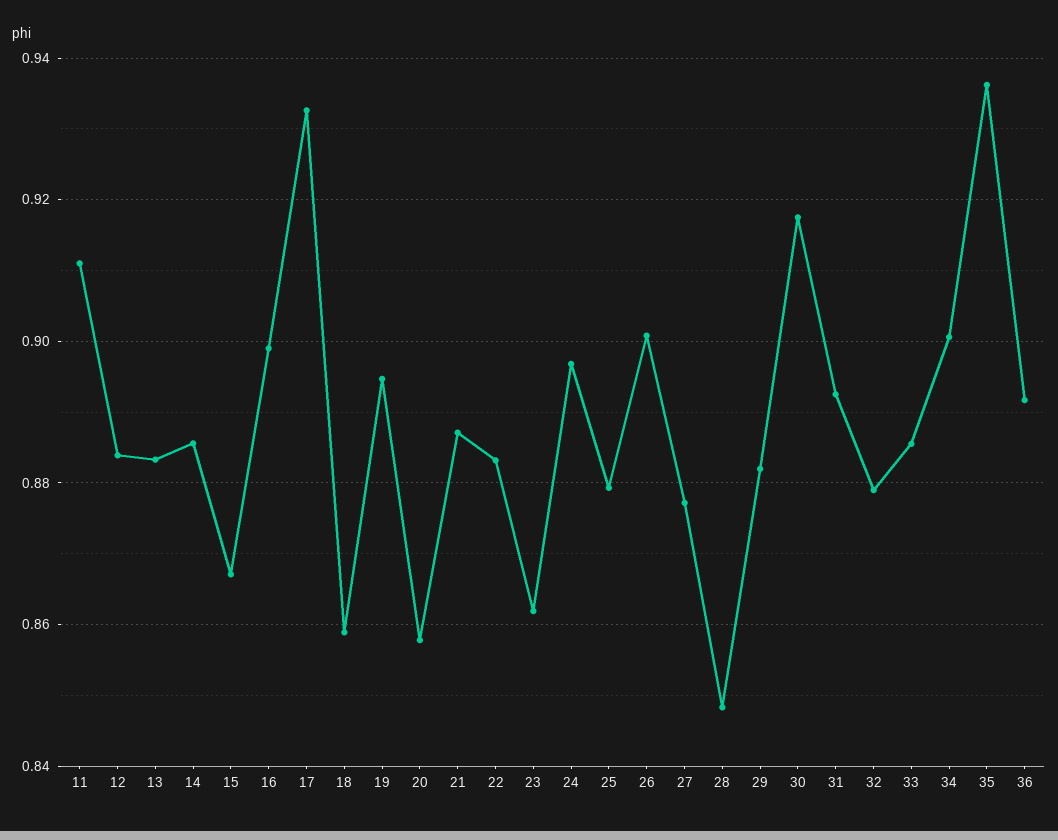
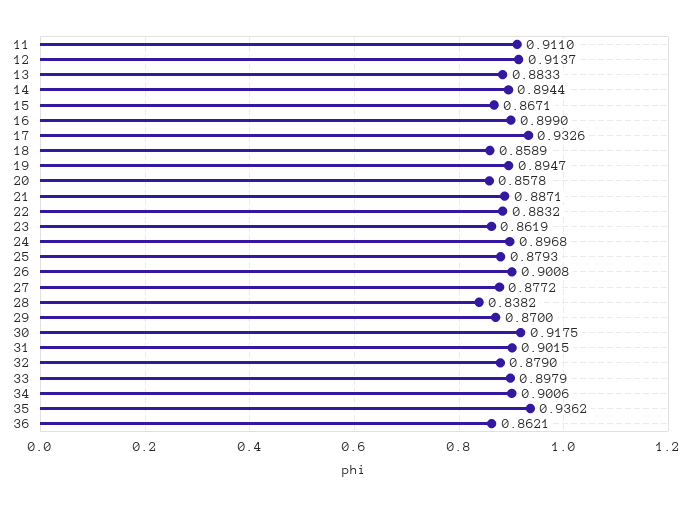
  {
    "11": 0.911,
-   "12": 0.884,
+   "12": 0.9137,
    "13": 0.8833,
-   "14": 0.886,
+   "14": 0.8944,
    "15": 0.8671,
    "16": 0.899,
    "17": 0.9326,
    "18": 0.8589,
    "19": 0.8947,
    "20": 0.8578,
    "21": 0.8871,
    "22": 0.8832,
    "23": 0.8619,
    "24": 0.8968,
    "25": 0.8793,
    "26": 0.9008,
    "27": 0.8772,
-   "28": 0.848,
+   "28": 0.8382,
-   "29": 0.882,
+   "29": 0.87,
    "30": 0.9175,
-   "31": 0.892,
+   "31": 0.9015,
    "32": 0.879,
-   "33": 0.886,
+   "33": 0.8979,
    "34": 0.9006,
    "35": 0.9362,
-   "36": 0.892
+   "36": 0.8621
  }

